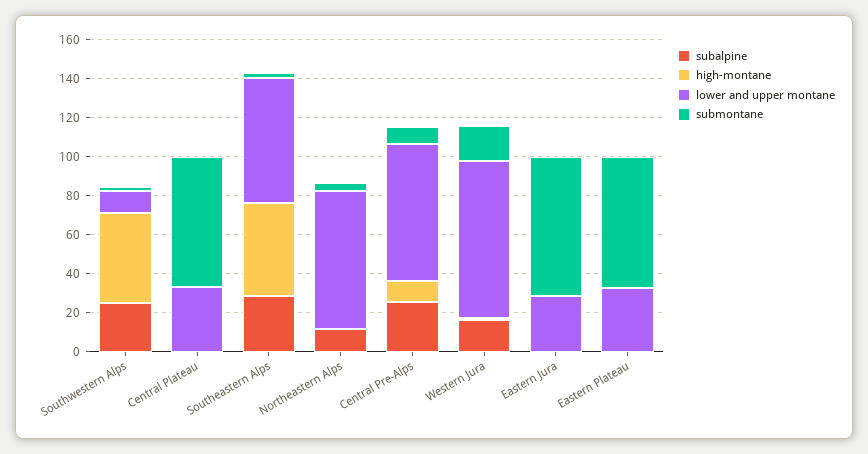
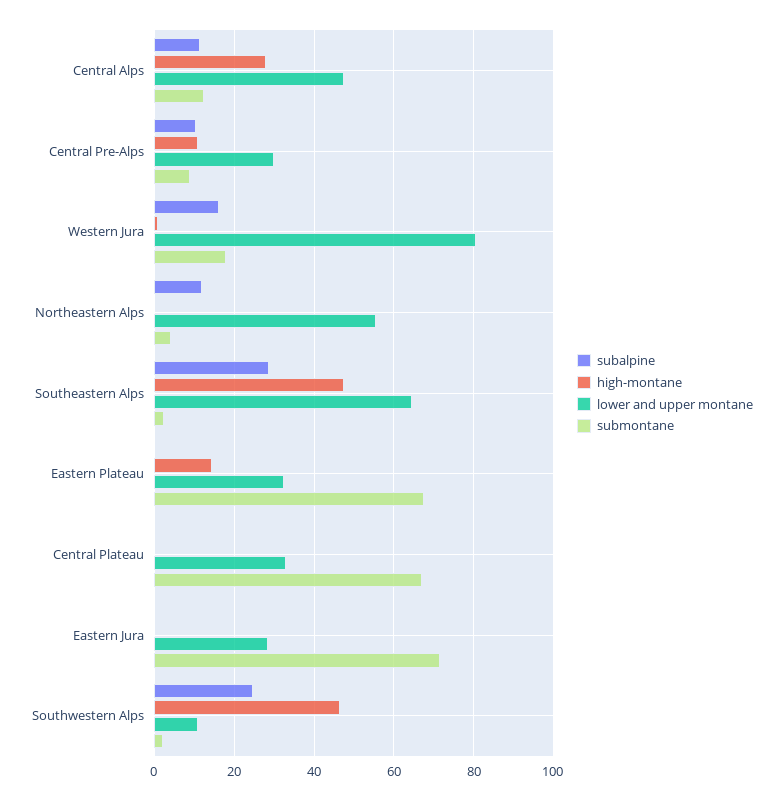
  {
    "subalpine": {
      "Southwestern Alps": 24,
      "Central Plateau": 0,
      "Southeastern Alps": 28,
      "Northeastern Alps": 12,
-     "Central Pre-Alps": 25,
+     "Central Pre-Alps": 10,
      "Western Jura": 16,
      "Eastern Jura": 0,
-     "Eastern Plateau": 0
+     "Eastern Plateau": 0,
+     "Central Alps": 12
    },
    "high-montane": {
      "Southwestern Alps": 46,
      "Central Plateau": 0,
      "Southeastern Alps": 48,
      "Northeastern Alps": 0,
      "Central Pre-Alps": 10,
      "Western Jura": 2,
      "Eastern Jura": 0,
-     "Eastern Plateau": 0
+     "Eastern Plateau": 14,
+     "Central Alps": 28
    },
    "lower and upper montane": {
      "Southwestern Alps": 10,
      "Central Plateau": 32,
      "Southeastern Alps": 64,
-     "Northeastern Alps": 70,
+     "Northeastern Alps": 56,
-     "Central Pre-Alps": 70,
+     "Central Pre-Alps": 30,
      "Western Jura": 80,
      "Eastern Jura": 28,
-     "Eastern Plateau": 32
+     "Eastern Plateau": 32,
+     "Central Alps": 48
    },
    "submontane": {
      "Southwestern Alps": 2,
      "Central Plateau": 68,
      "Southeastern Alps": 2,
      "Northeastern Alps": 4,
      "Central Pre-Alps": 8,
      "Western Jura": 18,
      "Eastern Jura": 72,
-     "Eastern Plateau": 68
+     "Eastern Plateau": 68,
+     "Central Alps": 12
    }
  }

